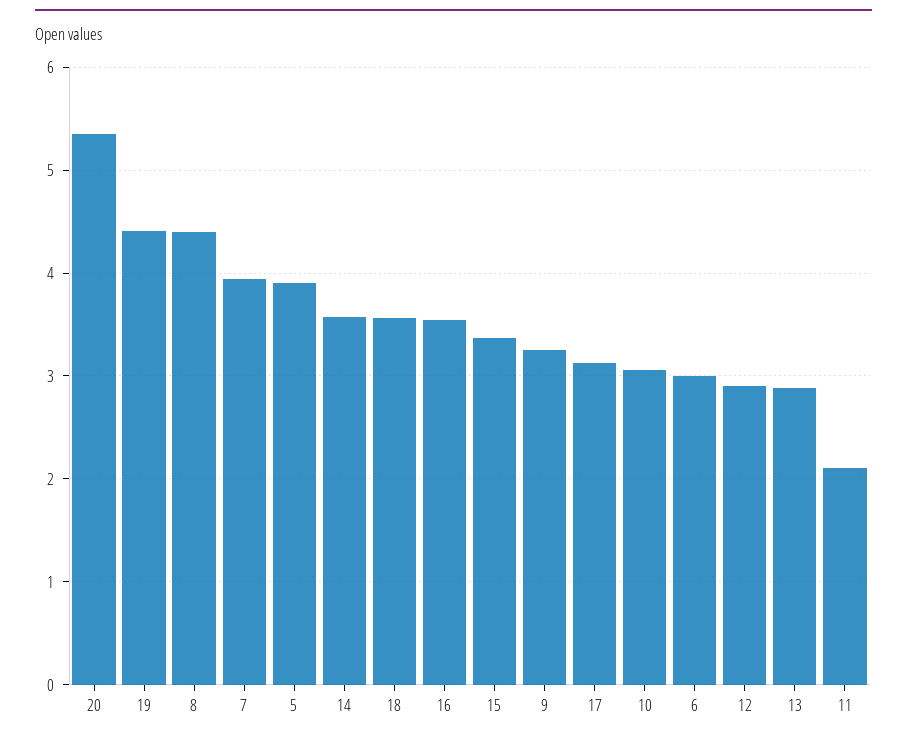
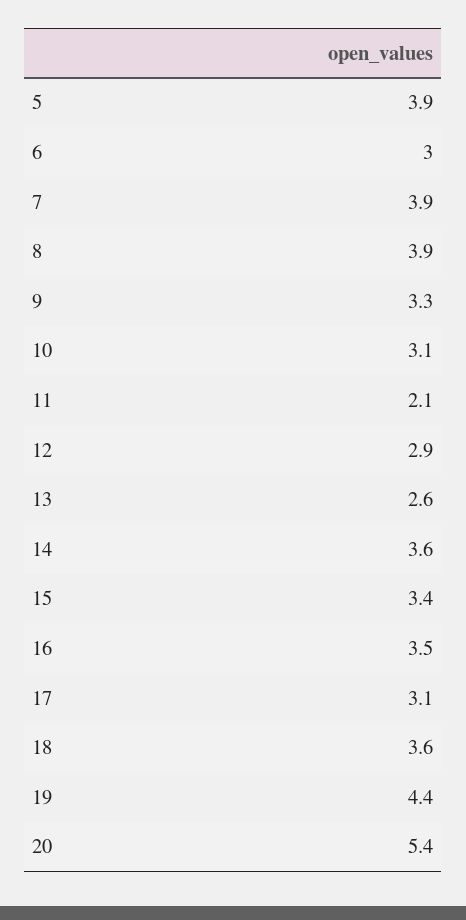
  {
    "20": 5.4,
    "19": 4.4,
-   "8": 4.4,
+   "8": 3.9,
    "7": 3.9,
    "5": 3.9,
    "14": 3.6,
    "18": 3.6,
    "16": 3.5,
    "15": 3.4,
    "9": 3.3,
    "17": 3.1,
    "10": 3.1,
    "6": 3,
    "12": 2.9,
-   "13": 2.9,
+   "13": 2.6,
    "11": 2.1
  }

